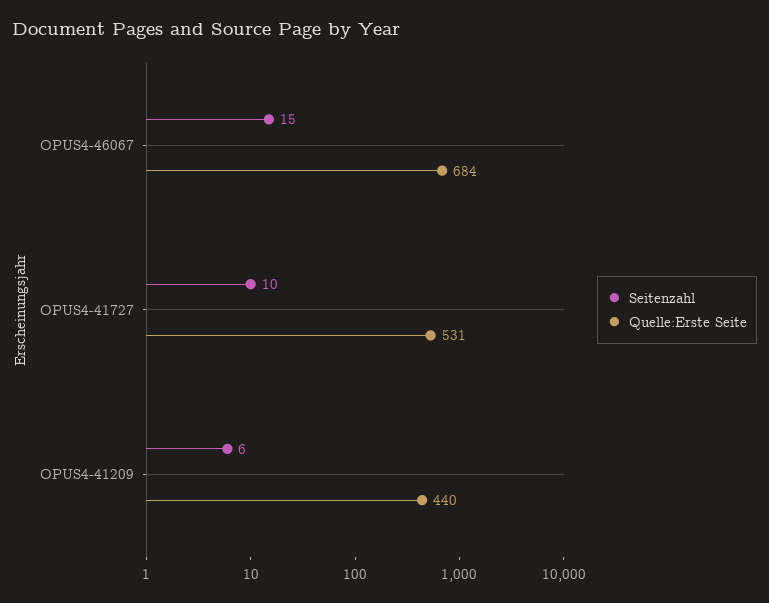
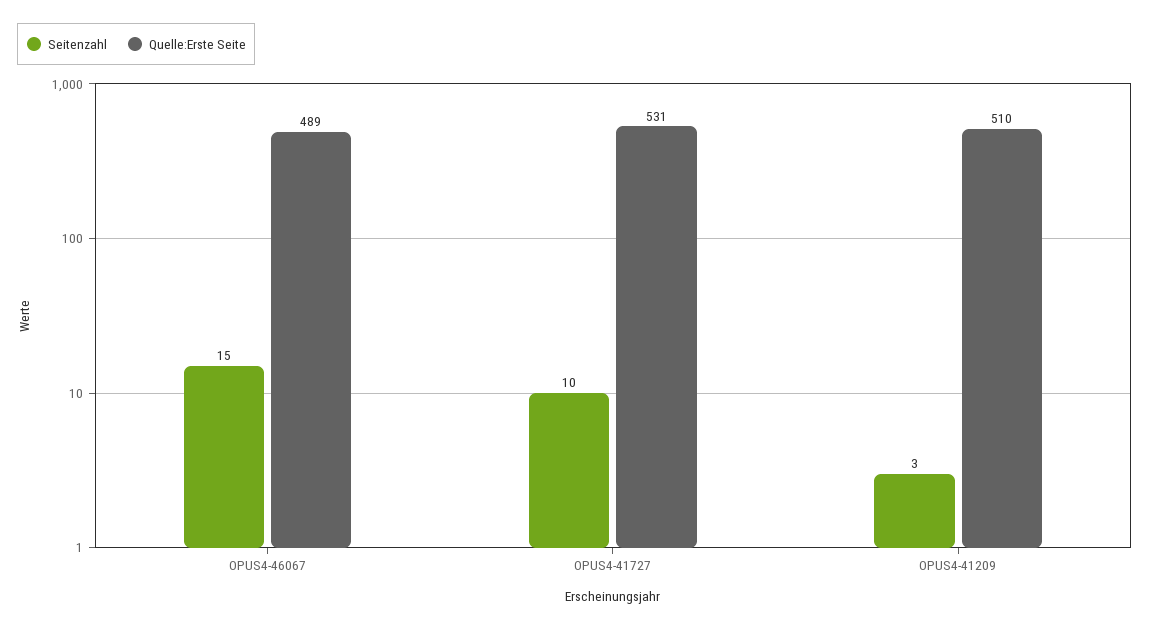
  {
    "Seitenzahl": {
      "OPUS4-46067": 15,
      "OPUS4-41727": 10,
-     "OPUS4-41209": 6
+     "OPUS4-41209": 3
    },
    "Quelle:Erste Seite": {
-     "OPUS4-46067": 684,
+     "OPUS4-46067": 489,
      "OPUS4-41727": 531,
-     "OPUS4-41209": 440
+     "OPUS4-41209": 510
    }
  }

